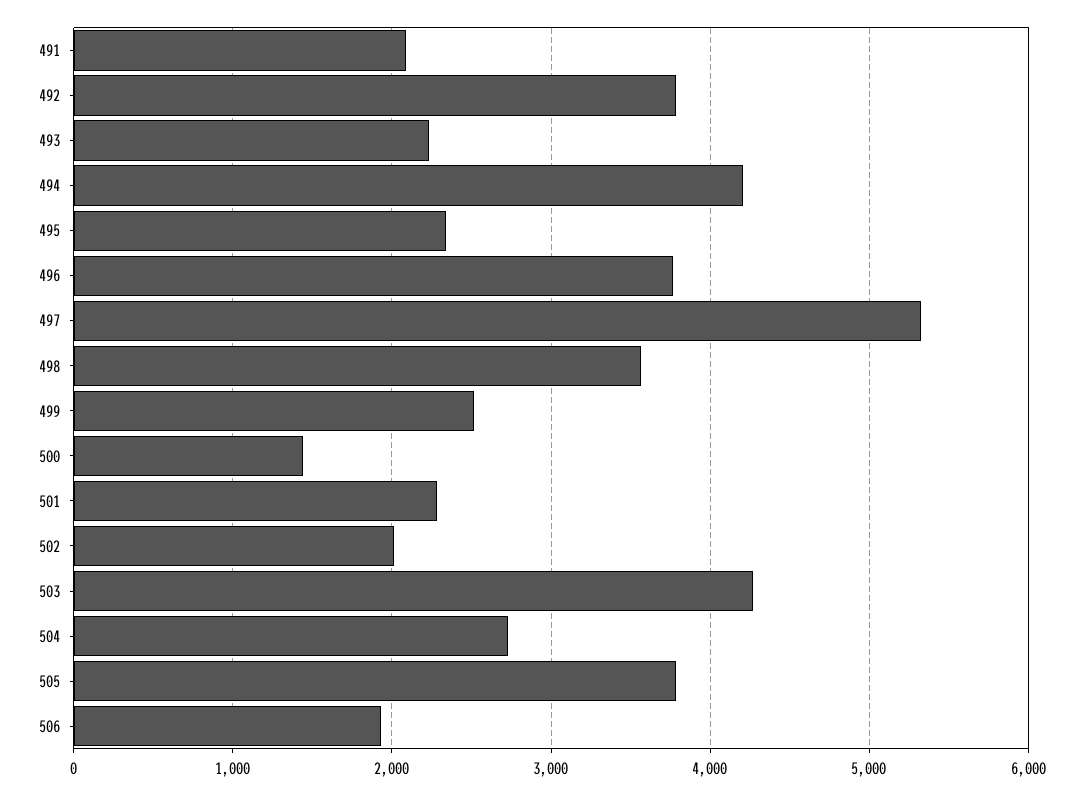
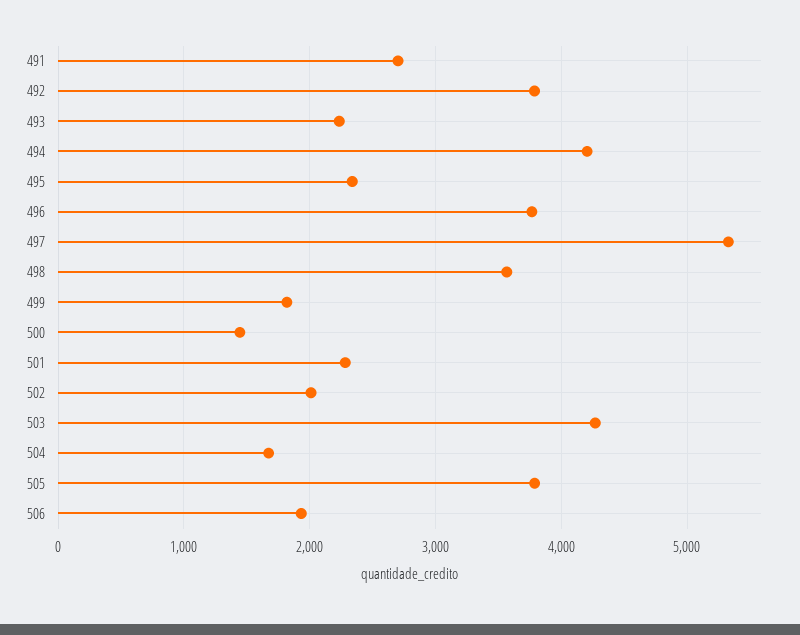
  {
-   "491": 2100,
+   "491": 2700,
    "492": 3800,
    "493": 2200,
    "494": 4200,
    "495": 2300,
    "496": 3800,
    "497": 5300,
    "498": 3600,
-   "499": 2500,
+   "499": 1800,
    "500": 1400,
    "501": 2300,
    "502": 2000,
    "503": 4300,
-   "504": 2700,
+   "504": 1700,
    "505": 3800,
    "506": 1900
  }

